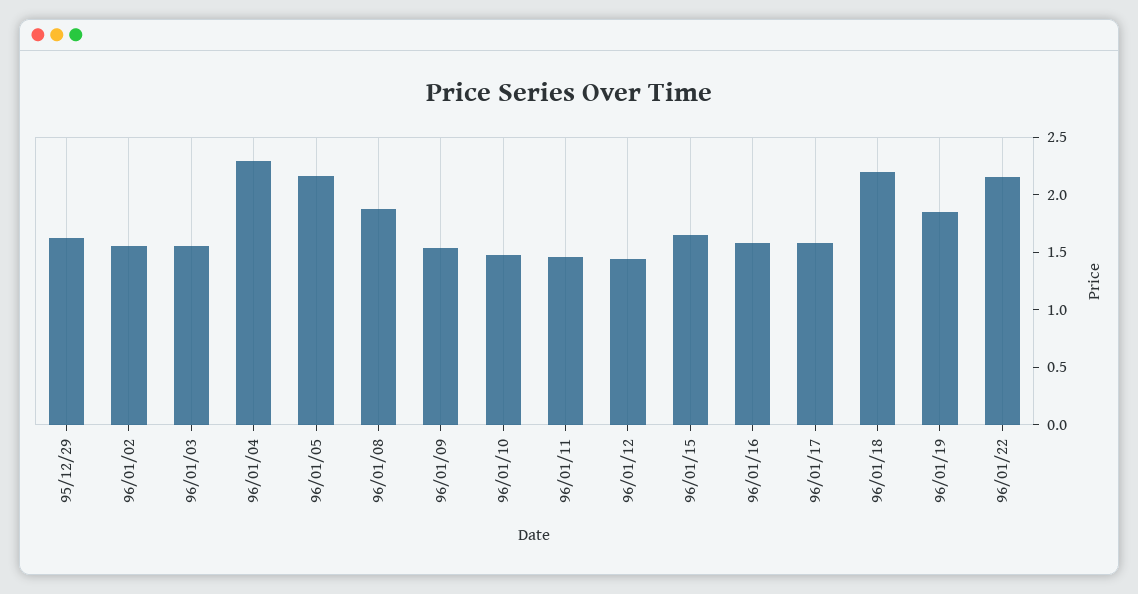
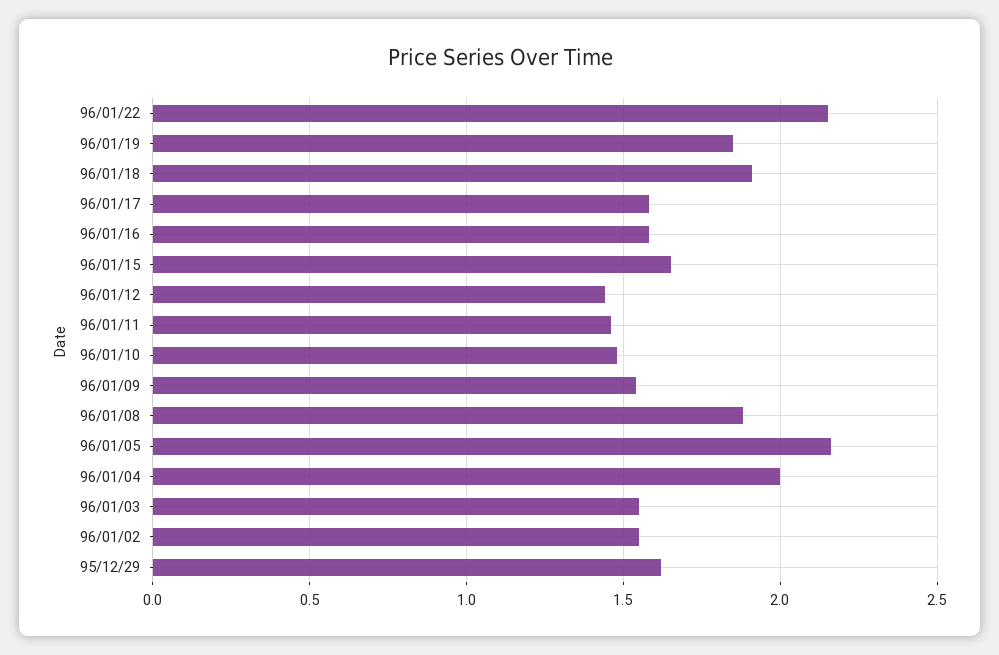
  {
    "95/12/29": 1.6,
    "96/01/02": 1.55,
    "96/01/03": 1.55,
-   "96/01/04": 2.3,
+   "96/01/04": 2,
    "96/01/05": 2.15,
    "96/01/08": 1.9,
    "96/01/09": 1.55,
    "96/01/10": 1.5,
    "96/01/11": 1.45,
    "96/01/12": 1.45,
    "96/01/15": 1.65,
    "96/01/16": 1.6,
    "96/01/17": 1.6,
-   "96/01/18": 2.2,
+   "96/01/18": 1.9,
    "96/01/19": 1.85,
    "96/01/22": 2.15
  }

